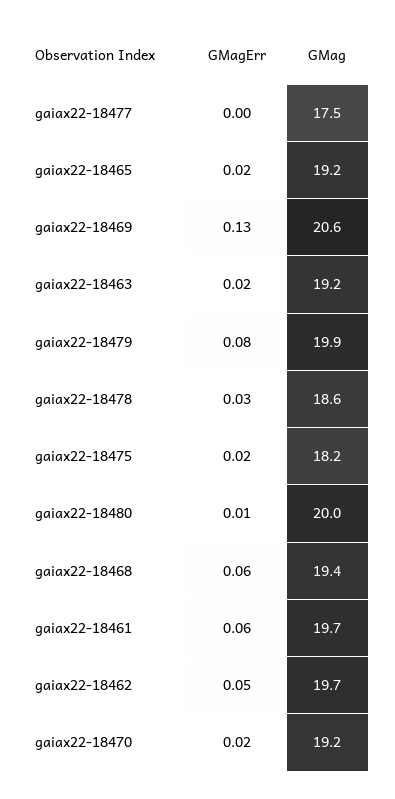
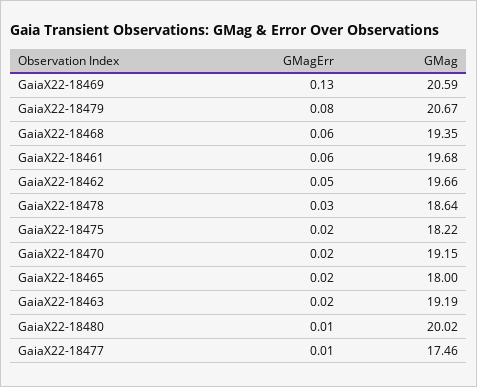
  {
    "GMagErr": {
-     "gaiax22-18477": 0,
+     "gaiax22-18477": 0.01,
      "gaiax22-18465": 0.02,
      "gaiax22-18469": 0.13,
      "gaiax22-18463": 0.02,
      "gaiax22-18479": 0.08,
      "gaiax22-18478": 0.03,
      "gaiax22-18475": 0.02,
      "gaiax22-18480": 0.01,
      "gaiax22-18468": 0.06,
      "gaiax22-18461": 0.06,
      "gaiax22-18462": 0.05,
      "gaiax22-18470": 0.02
    },
    "GMag": {
      "gaiax22-18477": 17.46,
-     "gaiax22-18465": 19.2,
+     "gaiax22-18465": 18,
      "gaiax22-18469": 20.59,
      "gaiax22-18463": 19.19,
-     "gaiax22-18479": 19.9,
+     "gaiax22-18479": 20.67,
      "gaiax22-18478": 18.64,
      "gaiax22-18475": 18.22,
      "gaiax22-18480": 20.02,
      "gaiax22-18468": 19.35,
      "gaiax22-18461": 19.68,
      "gaiax22-18462": 19.66,
      "gaiax22-18470": 19.15
    }
  }

